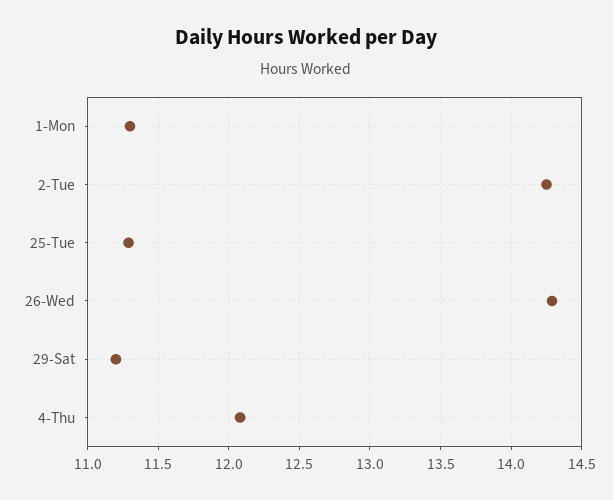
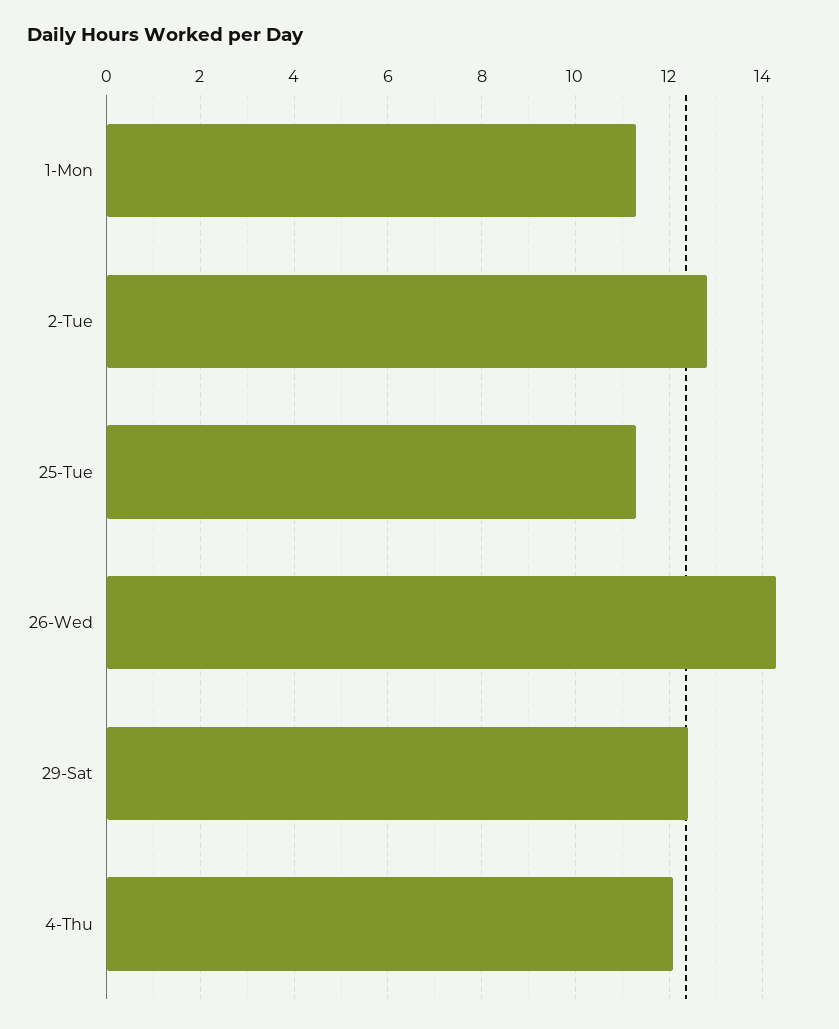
  {
    "1-Mon": 11.3,
-   "2-Tue": 14.25,
+   "2-Tue": 12.8,
    "25-Tue": 11.3,
    "26-Wed": 14.3,
-   "29-Sat": 11.2,
+   "29-Sat": 12.4,
    "4-Thu": 12.1
  }

